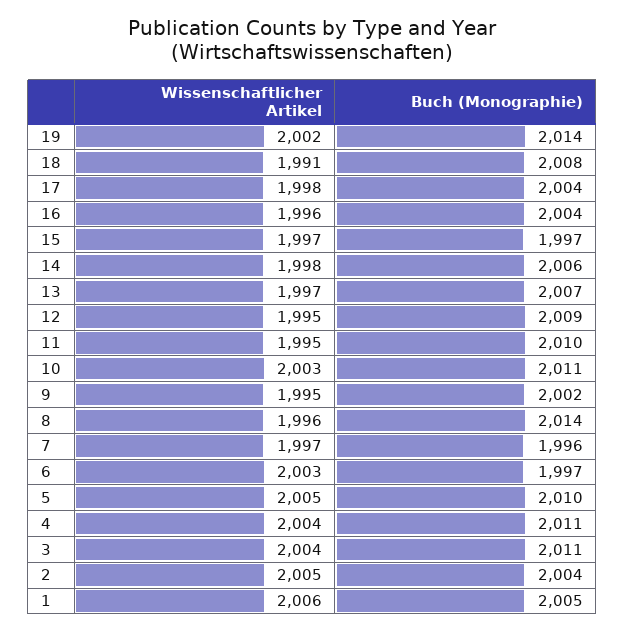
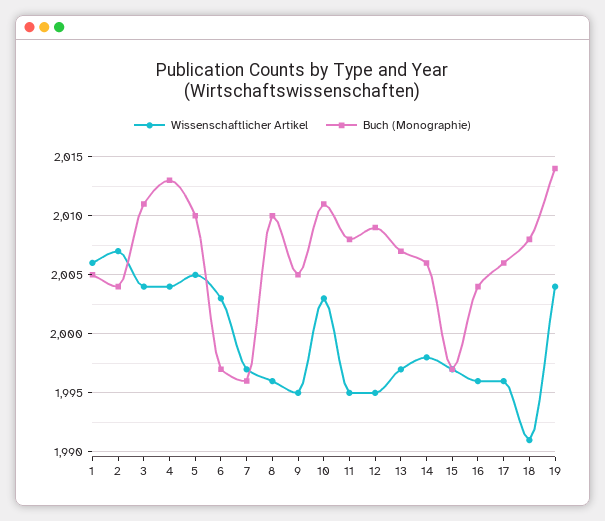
  {
    "Wissenschaftlicher Artikel": {
-     "19": 2002,
+     "19": 2004,
      "18": 1991,
-     "17": 1998,
+     "17": 1996,
      "16": 1996,
      "15": 1997,
      "14": 1998,
      "13": 1997,
      "12": 1995,
      "11": 1995,
      "10": 2003,
      "9": 1995,
      "8": 1996,
      "7": 1997,
      "6": 2003,
      "5": 2005,
      "4": 2004,
      "3": 2004,
-     "2": 2005,
+     "2": 2007,
      "1": 2006
    },
    "Buch (Monographie)": {
      "19": 2014,
      "18": 2008,
-     "17": 2004,
+     "17": 2006,
      "16": 2004,
      "15": 1997,
      "14": 2006,
      "13": 2007,
      "12": 2009,
-     "11": 2010,
+     "11": 2008,
      "10": 2011,
-     "9": 2002,
+     "9": 2005,
-     "8": 2014,
+     "8": 2010,
      "7": 1996,
      "6": 1997,
      "5": 2010,
-     "4": 2011,
+     "4": 2013,
      "3": 2011,
      "2": 2004,
      "1": 2005
    }
  }

